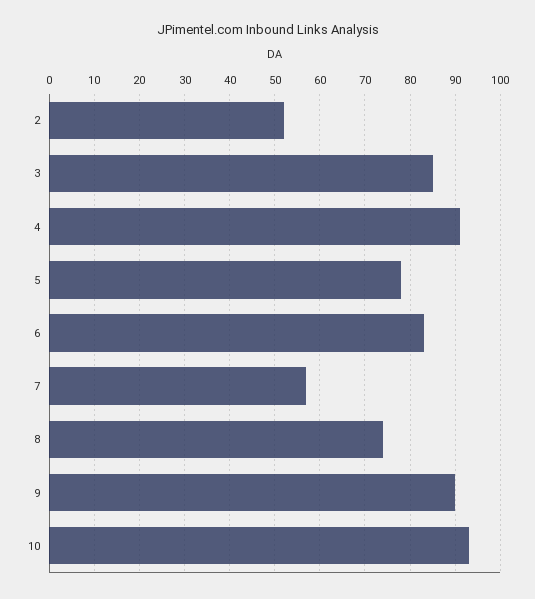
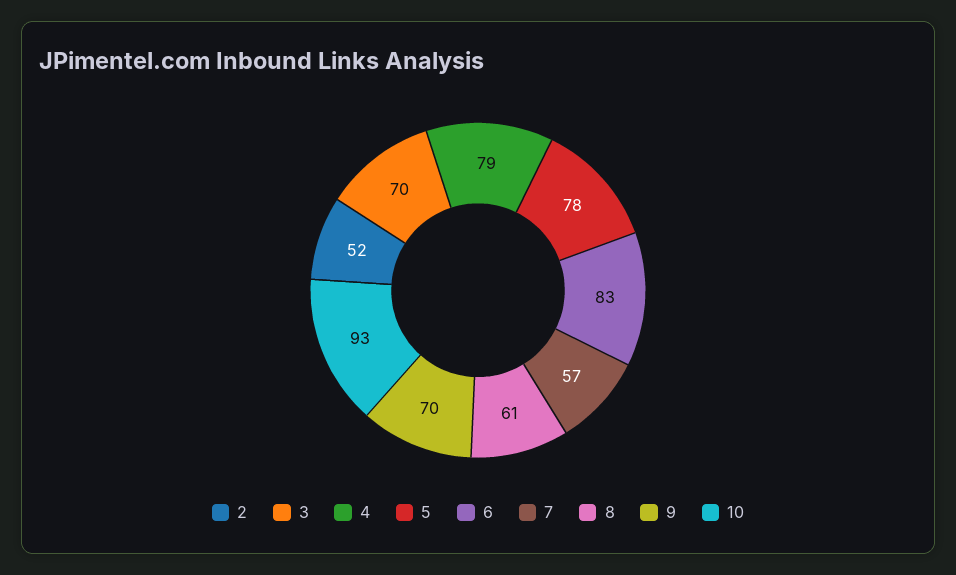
  {
    "2": 52,
-   "3": 85,
+   "3": 70,
-   "4": 90,
+   "4": 79,
    "5": 78,
    "6": 83,
    "7": 57,
-   "8": 75,
+   "8": 61,
-   "9": 90,
+   "9": 70,
    "10": 93
  }

